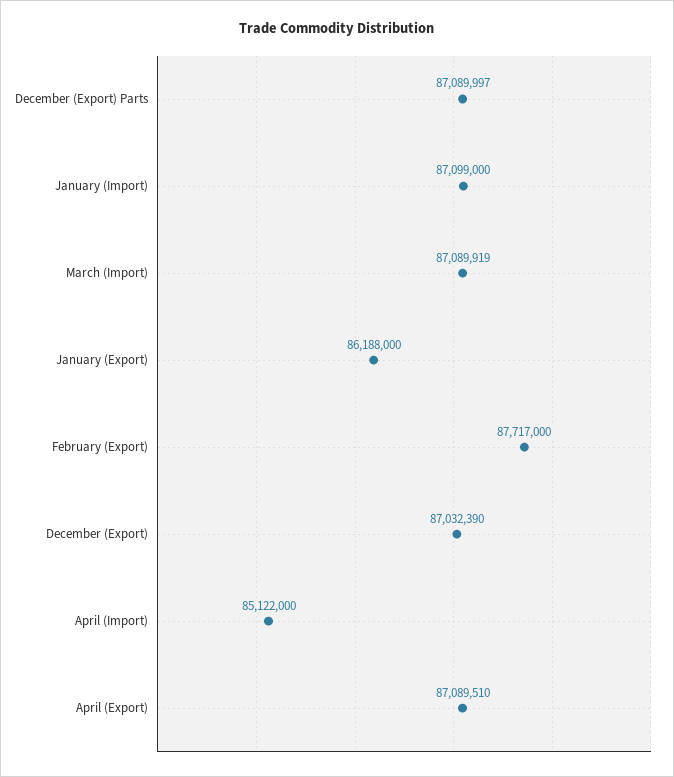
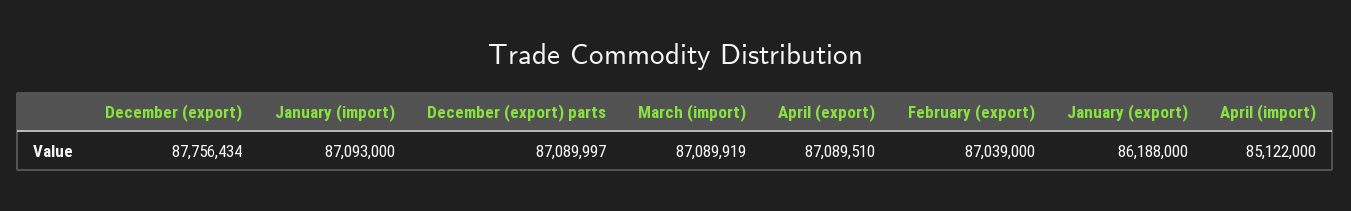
  {
    "December (Export) Parts": 87089997,
-   "January (Import)": 87099000,
+   "January (Import)": 87093000,
    "March (Import)": 87089919,
    "January (Export)": 86188000,
-   "February (Export)": 87717000,
+   "February (Export)": 87039000,
-   "December (Export)": 87032390,
+   "December (Export)": 87756434,
    "April (Import)": 85122000,
    "April (Export)": 87089510
  }

